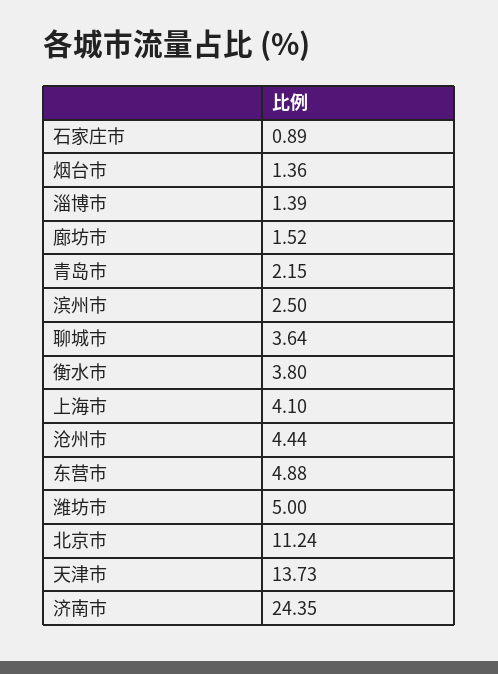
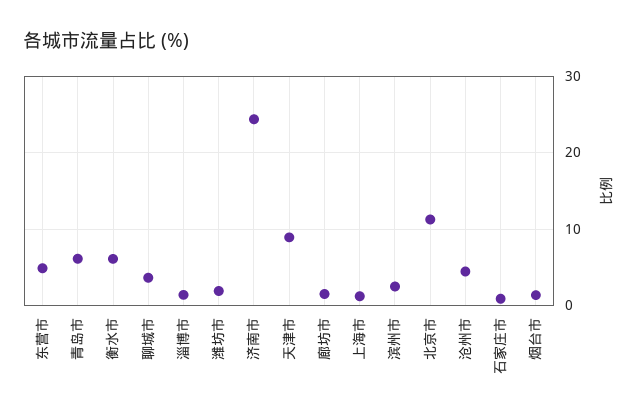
  {
    "石家庄市": 0.89,
    "烟台市": 1.36,
    "淄博市": 1.39,
    "廊坊市": 1.52,
-   "青岛市": 2.15,
+   "青岛市": 6,
    "滨州市": 2.5,
    "聊城市": 3.64,
-   "衡水市": 3.8,
+   "衡水市": 6,
-   "上海市": 4.1,
+   "上海市": 1,
    "沧州市": 4.44,
    "东营市": 4.88,
-   "潍坊市": 5,
+   "潍坊市": 2,
    "北京市": 11.24,
-   "天津市": 13.73,
+   "天津市": 9,
    "济南市": 24.35
  }

